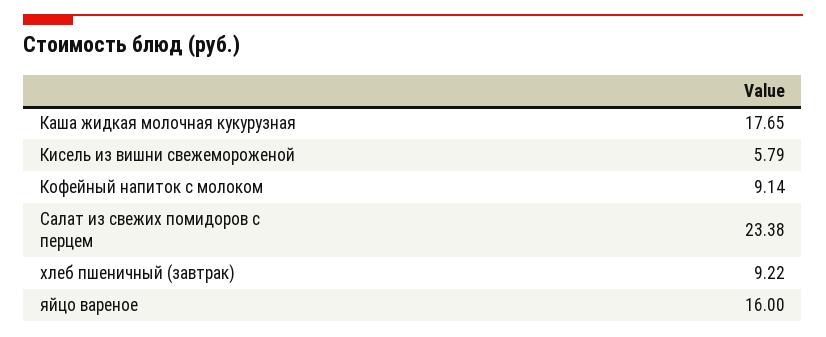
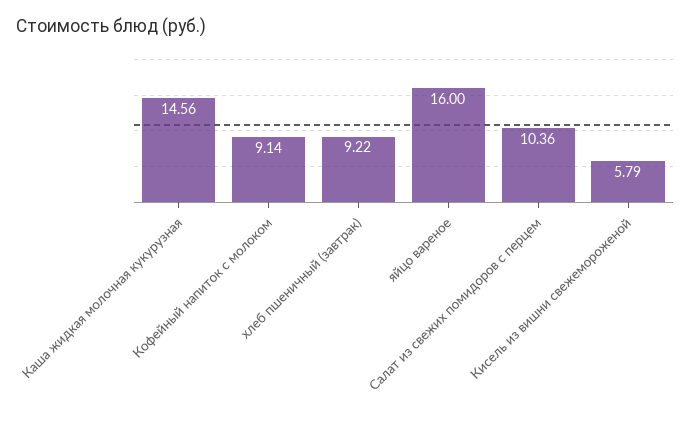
  {
-   "Каша жидкая молочная кукурузная": 17.65,
+   "Каша жидкая молочная кукурузная": 14.56,
    "Кисель из вишни свежемороженой": 5.79,
    "Кофейный напиток с молоком": 9.14,
-   "Салат из свежих помидоров с перцем": 23.38,
+   "Салат из свежих помидоров с перцем": 10.36,
    "хлеб пшеничный (завтрак)": 9.22,
    "яйцо вареное": 16
  }

